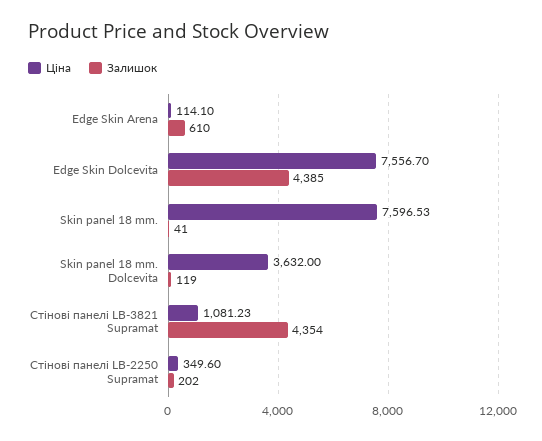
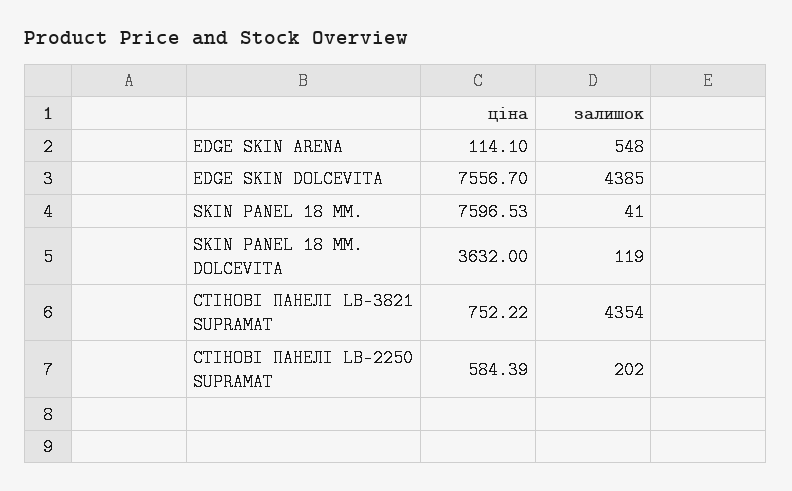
  {
    "Ціна": {
      "Edge Skin Arena": 114.1,
      "Edge Skin Dolcevita": 7556.7,
      "Skin panel 18 mm.": 7596.53,
      "Skin panel 18 mm. Dolcevita": 3632,
-     "Стінові панелі LB-3821 Supramat": 1081.23,
+     "Стінові панелі LB-3821 Supramat": 752.22,
-     "Стінові панелі LB-2250 Supramat": 349.6
+     "Стінові панелі LB-2250 Supramat": 584.39
    },
    "Залишок": {
-     "Edge Skin Arena": 610,
+     "Edge Skin Arena": 548,
      "Edge Skin Dolcevita": 4385,
      "Skin panel 18 mm.": 41,
      "Skin panel 18 mm. Dolcevita": 119,
      "Стінові панелі LB-3821 Supramat": 4354,
      "Стінові панелі LB-2250 Supramat": 202
    }
  }

